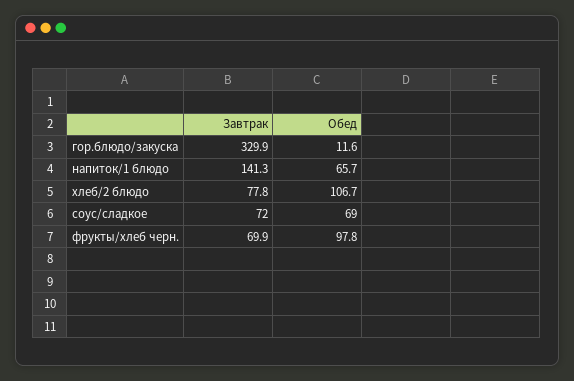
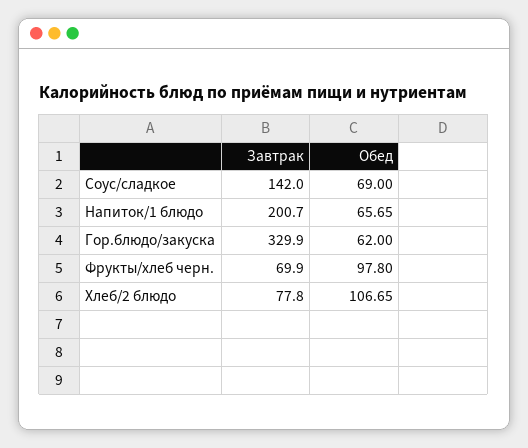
  {
    "Завтрак": {
      "гор.блюдо/закуска": 329.9,
-     "напиток/1 блюдо": 141.3,
+     "напиток/1 блюдо": 200.7,
      "хлеб/2 блюдо": 77.8,
-     "соус/сладкое": 72,
+     "соус/сладкое": 142,
      "фрукты/хлеб черн.": 69.9
    },
    "Обед": {
-     "гор.блюдо/закуска": 11.6,
+     "гор.блюдо/закуска": 62,
      "напиток/1 блюдо": 65.65,
      "хлеб/2 блюдо": 106.65,
      "соус/сладкое": 69,
      "фрукты/хлеб черн.": 97.8
    }
  }

